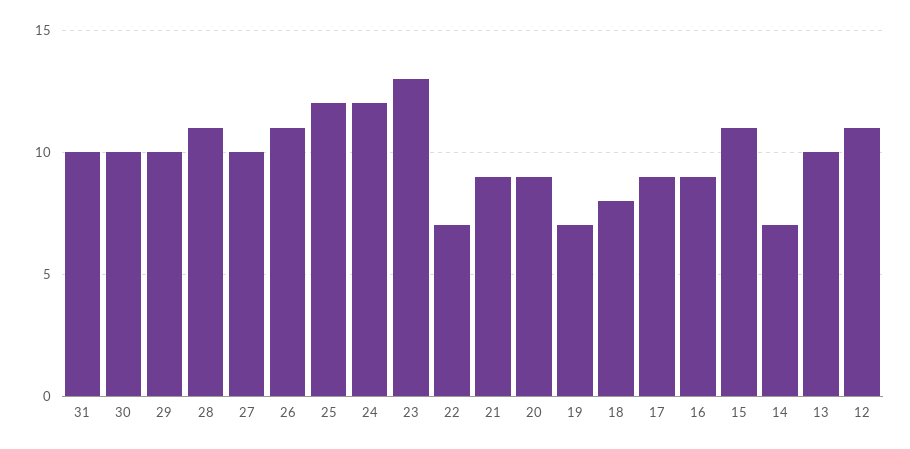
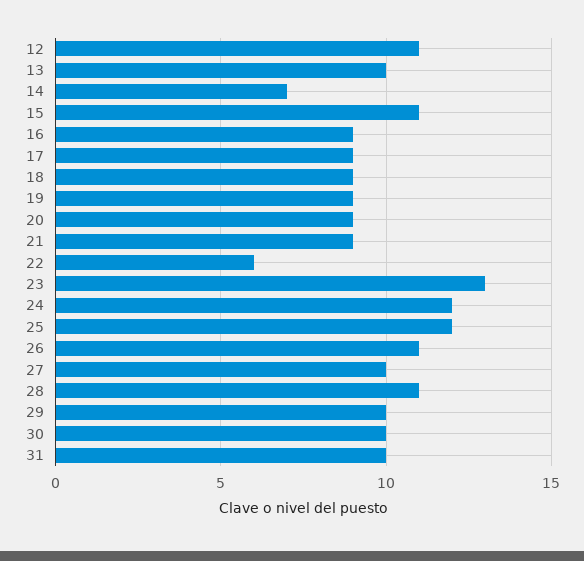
  {
    "31": 10,
    "30": 10,
    "29": 10,
    "28": 11,
    "27": 10,
    "26": 11,
    "25": 12,
    "24": 12,
    "23": 13,
-   "22": 7,
+   "22": 6,
    "21": 9,
    "20": 9,
-   "19": 7,
+   "19": 9,
-   "18": 8,
+   "18": 9,
    "17": 9,
    "16": 9,
    "15": 11,
    "14": 7,
    "13": 10,
    "12": 11
  }

